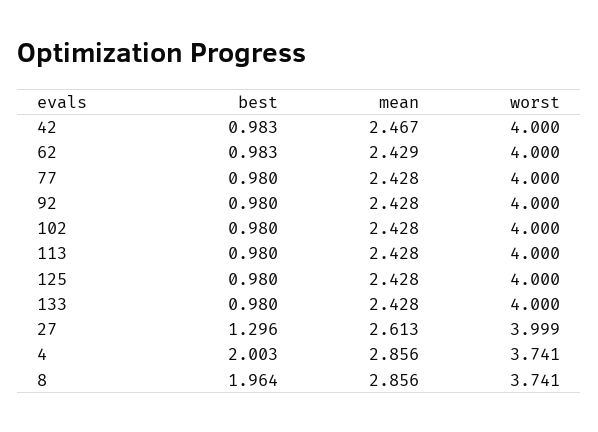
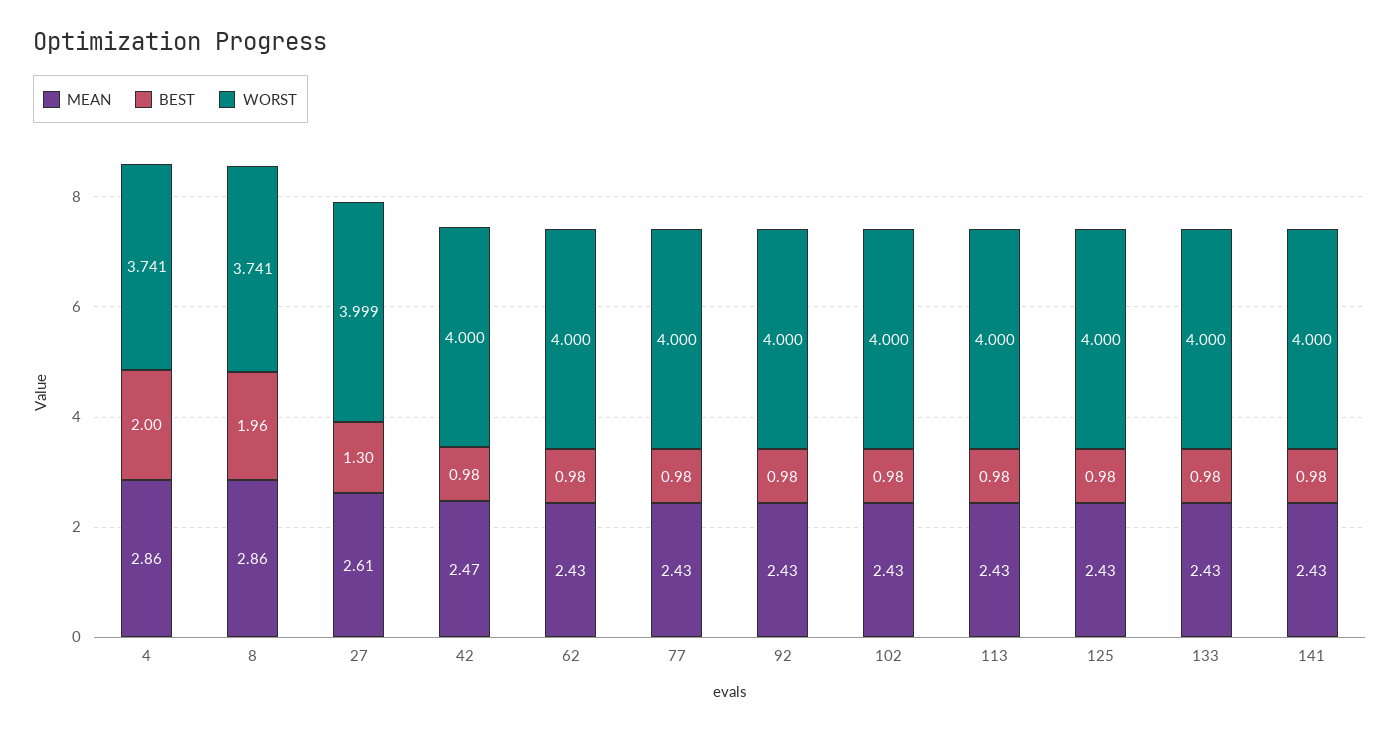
  {
    "best": {
      "42": 0.983,
      "62": 0.983,
      "77": 0.98,
      "92": 0.98,
      "102": 0.98,
      "113": 0.98,
      "125": 0.98,
      "133": 0.98,
      "27": 1.296,
      "4": 2.003,
-     "8": 1.964
+     "8": 1.964,
+     "141": 0.98
    },
    "mean": {
      "42": 2.467,
      "62": 2.429,
      "77": 2.428,
      "92": 2.428,
      "102": 2.428,
      "113": 2.428,
      "125": 2.428,
      "133": 2.428,
      "27": 2.613,
      "4": 2.856,
-     "8": 2.856
+     "8": 2.856,
+     "141": 2.43
    },
    "worst": {
      "42": 4,
      "62": 4,
      "77": 4,
      "92": 4,
      "102": 4,
      "113": 4,
      "125": 4,
      "133": 4,
      "27": 3.999,
      "4": 3.741,
-     "8": 3.741
+     "8": 3.741,
+     "141": 4
    }
  }

